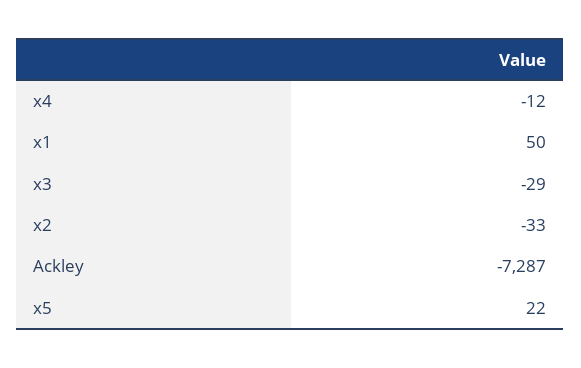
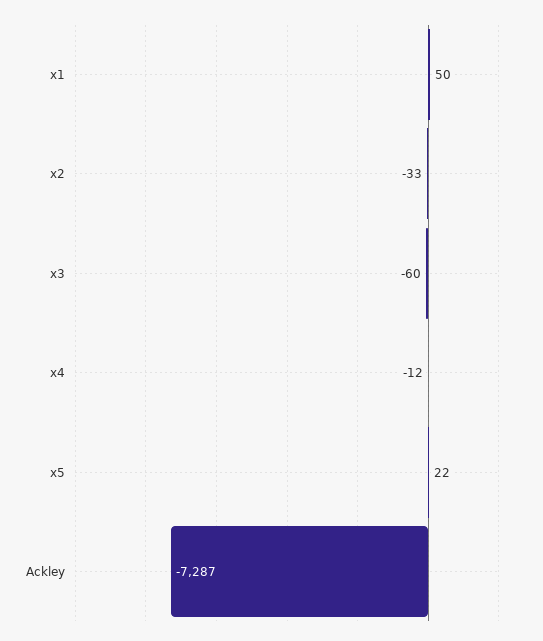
  {
    "x4": -12,
    "x1": 50,
-   "x3": -29,
+   "x3": -60,
    "x2": -33,
    "Ackley": -7287,
    "x5": 22
  }

